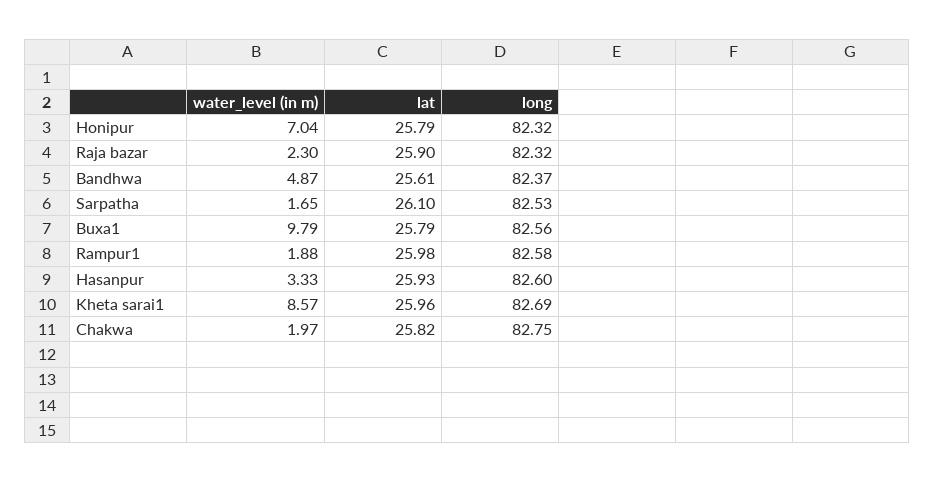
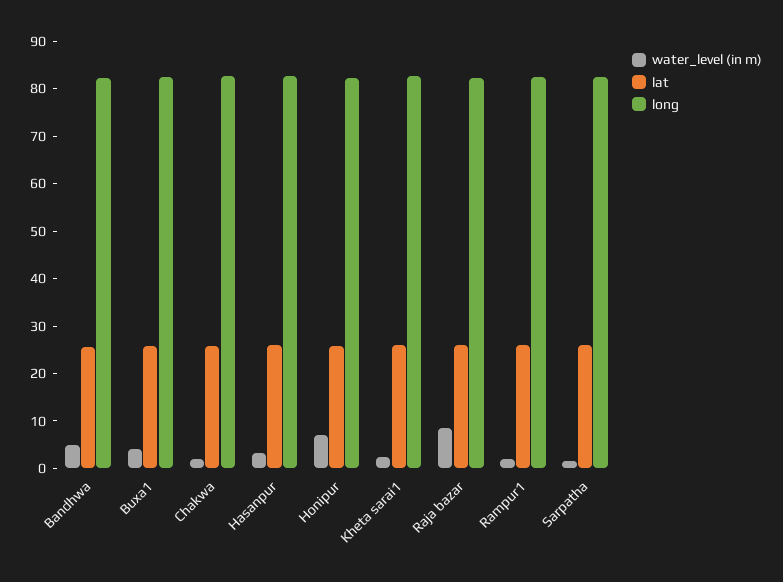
  {
    "water_level (in m)": {
      "Honipur": 7.04,
-     "Raja bazar": 2.3,
+     "Raja bazar": 8,
      "Bandhwa": 4.87,
      "Sarpatha": 1.65,
-     "Buxa1": 9.79,
+     "Buxa1": 4,
      "Rampur1": 1.88,
      "Hasanpur": 3.33,
-     "Kheta sarai1": 8.57,
+     "Kheta sarai1": 2,
      "Chakwa": 1.97
    },
    "lat": {
      "Honipur": 25.79,
      "Raja bazar": 25.9,
      "Bandhwa": 25.61,
      "Sarpatha": 26.1,
      "Buxa1": 25.79,
      "Rampur1": 25.98,
      "Hasanpur": 25.93,
      "Kheta sarai1": 25.96,
      "Chakwa": 25.82
    },
    "long": {
      "Honipur": 82.32,
      "Raja bazar": 82.32,
      "Bandhwa": 82.37,
      "Sarpatha": 82.53,
      "Buxa1": 82.56,
      "Rampur1": 82.58,
      "Hasanpur": 82.6,
      "Kheta sarai1": 82.69,
      "Chakwa": 82.75
    }
  }

